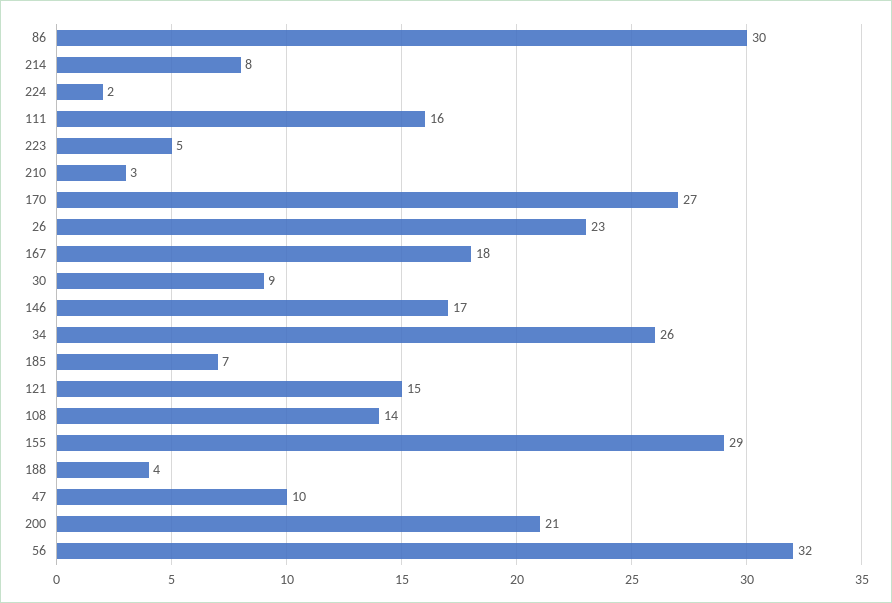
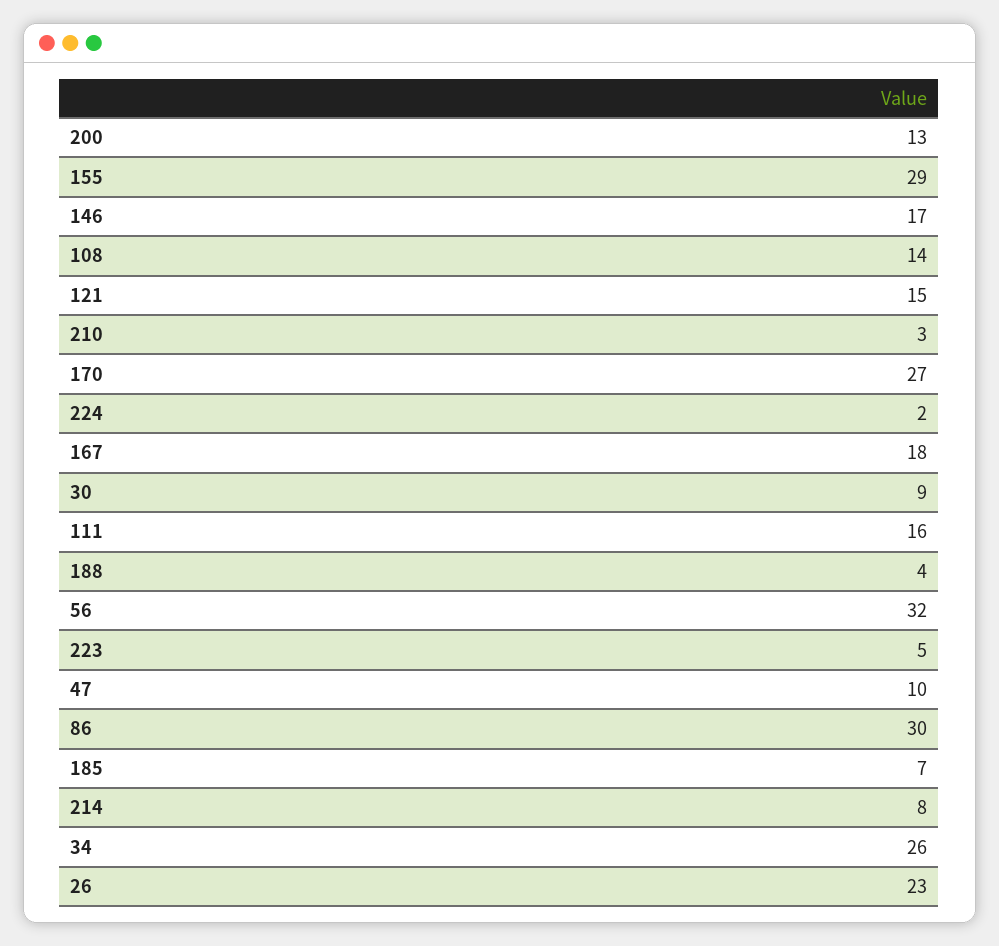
  {
    "86": 30,
    "214": 8,
    "224": 2,
    "111": 16,
    "223": 5,
    "210": 3,
    "170": 27,
    "26": 23,
    "167": 18,
    "30": 9,
    "146": 17,
    "34": 26,
    "185": 7,
    "121": 15,
    "108": 14,
    "155": 29,
    "188": 4,
    "47": 10,
-   "200": 21,
+   "200": 13,
    "56": 32
  }

